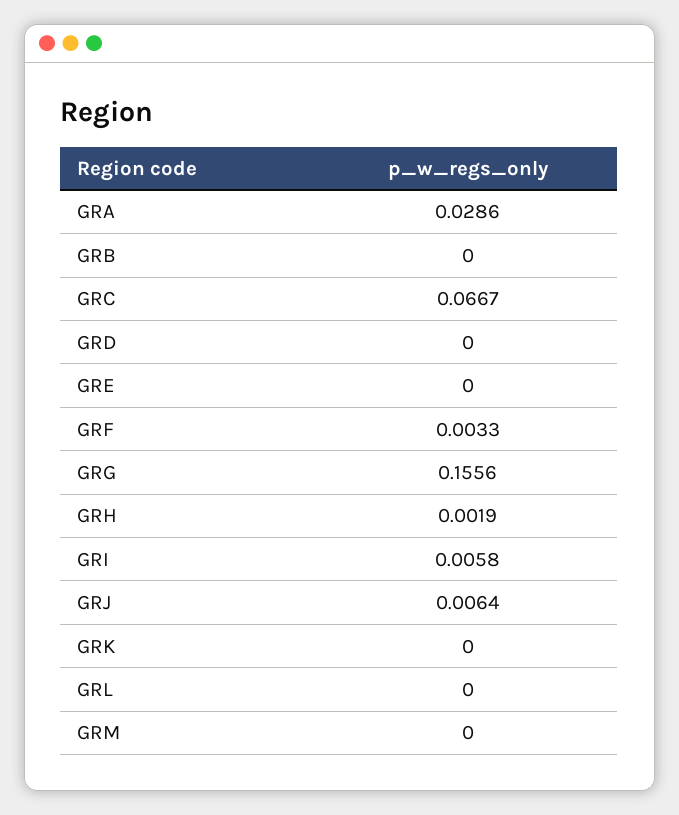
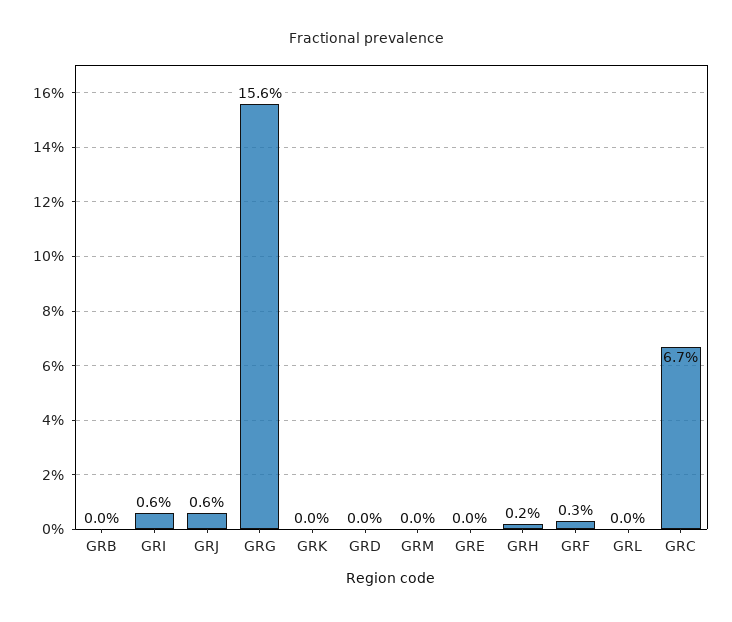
  {
-   "GRA": 0.0286,
    "GRB": 0,
    "GRC": 0.0667,
    "GRD": 0,
    "GRE": 0,
    "GRF": 0.0033,
    "GRG": 0.1556,
    "GRH": 0.0019,
    "GRI": 0.0058,
    "GRJ": 0.0064,
    "GRK": 0,
    "GRL": 0,
    "GRM": 0
  }

